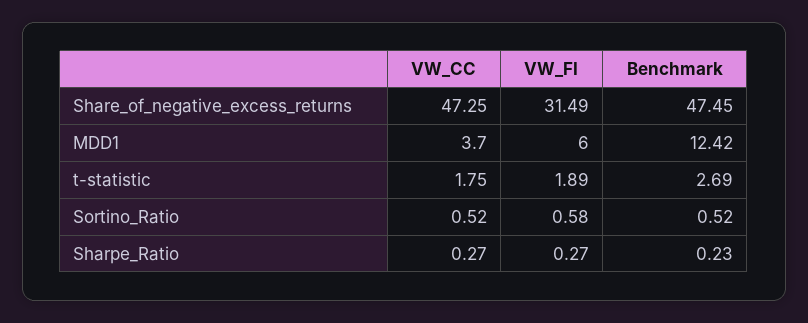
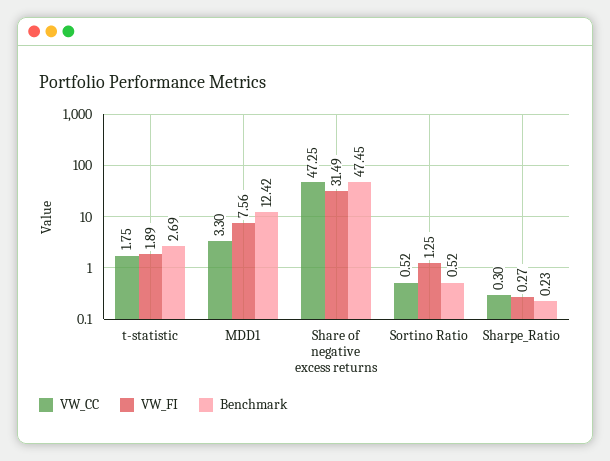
  {
    "VW_CC": {
      "Share_of_negative_excess_returns": 47.25,
-     "MDD1": 3.7,
+     "MDD1": 3.3,
      "t-statistic": 1.75,
      "Sortino_Ratio": 0.52,
-     "Sharpe_Ratio": 0.27
+     "Sharpe_Ratio": 0.3
    },
    "VW_FI": {
      "Share_of_negative_excess_returns": 31.49,
-     "MDD1": 6,
+     "MDD1": 7.56,
      "t-statistic": 1.89,
-     "Sortino_Ratio": 0.58,
+     "Sortino_Ratio": 1.25,
      "Sharpe_Ratio": 0.27
    },
    "Benchmark": {
      "Share_of_negative_excess_returns": 47.45,
      "MDD1": 12.42,
      "t-statistic": 2.69,
      "Sortino_Ratio": 0.52,
      "Sharpe_Ratio": 0.23
    }
  }

